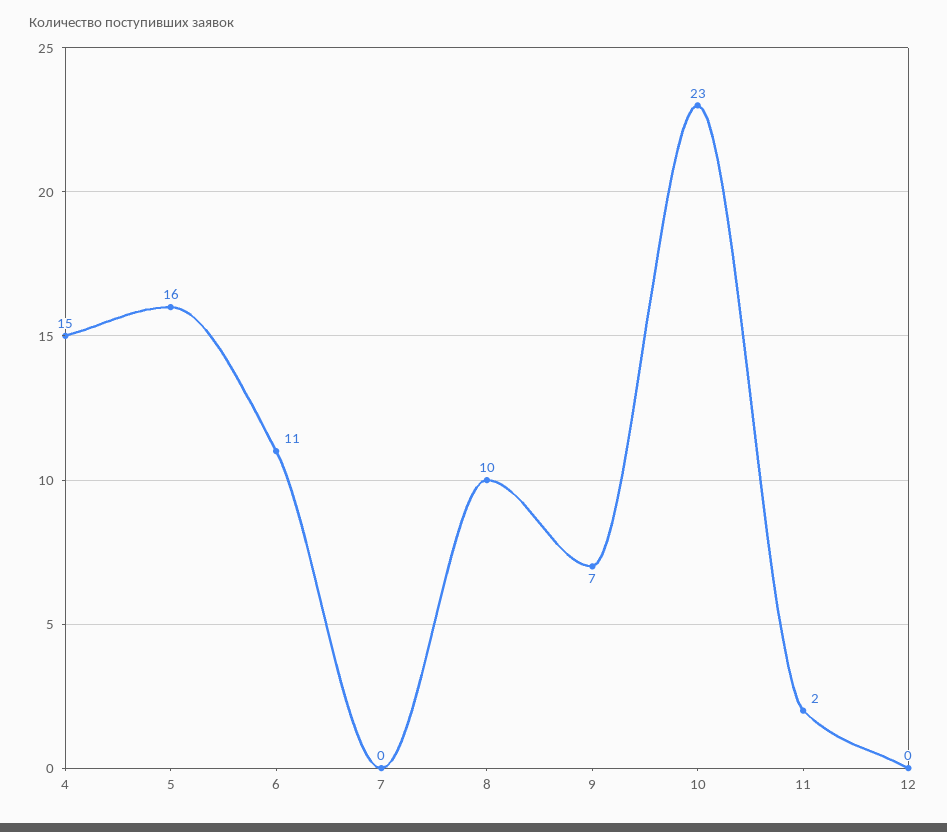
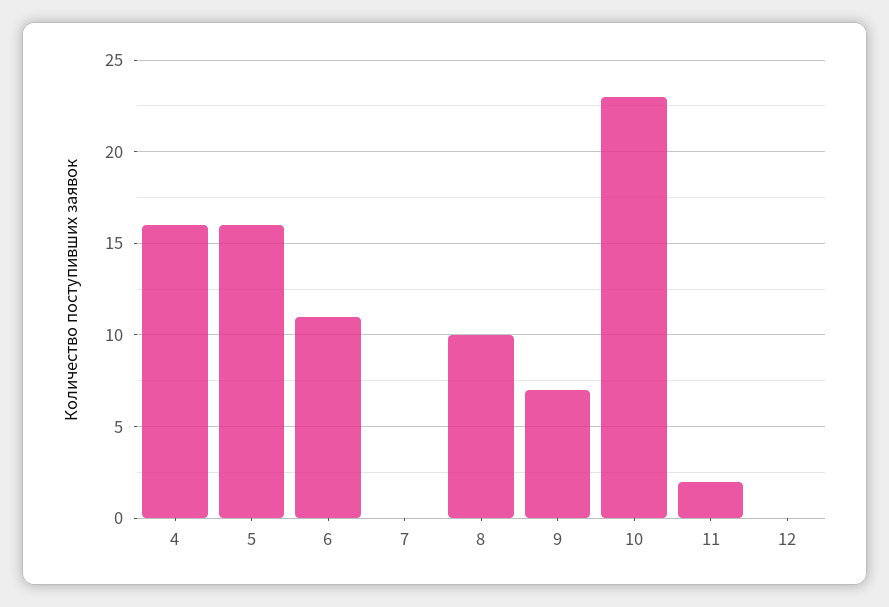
  {
-   "4": 15,
+   "4": 16,
    "5": 16,
    "6": 11,
    "7": 0,
    "8": 10,
    "9": 7,
    "10": 23,
    "11": 2,
    "12": 0
  }

